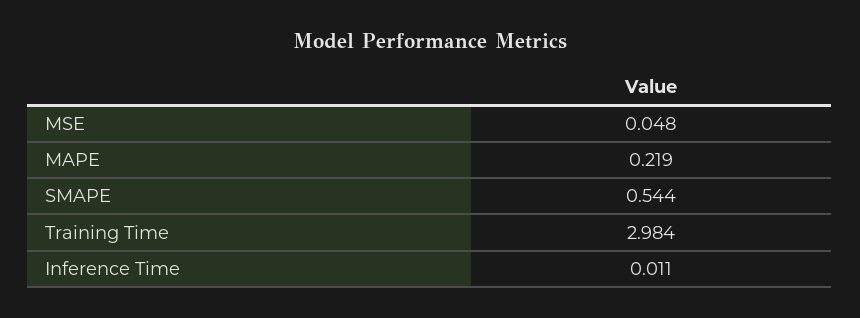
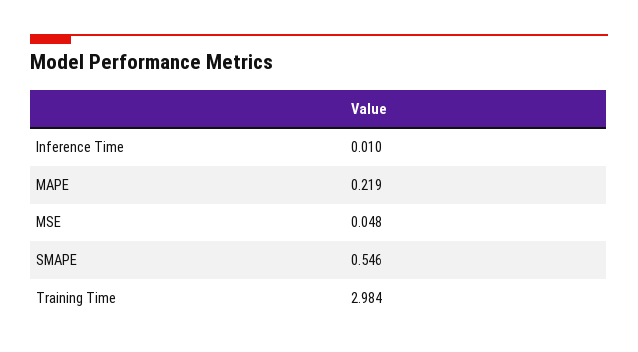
  {
    "MSE": 0.048,
    "MAPE": 0.219,
-   "SMAPE": 0.544,
+   "SMAPE": 0.546,
    "Training Time": 2.984,
-   "Inference Time": 0.011
+   "Inference Time": 0.01
  }

